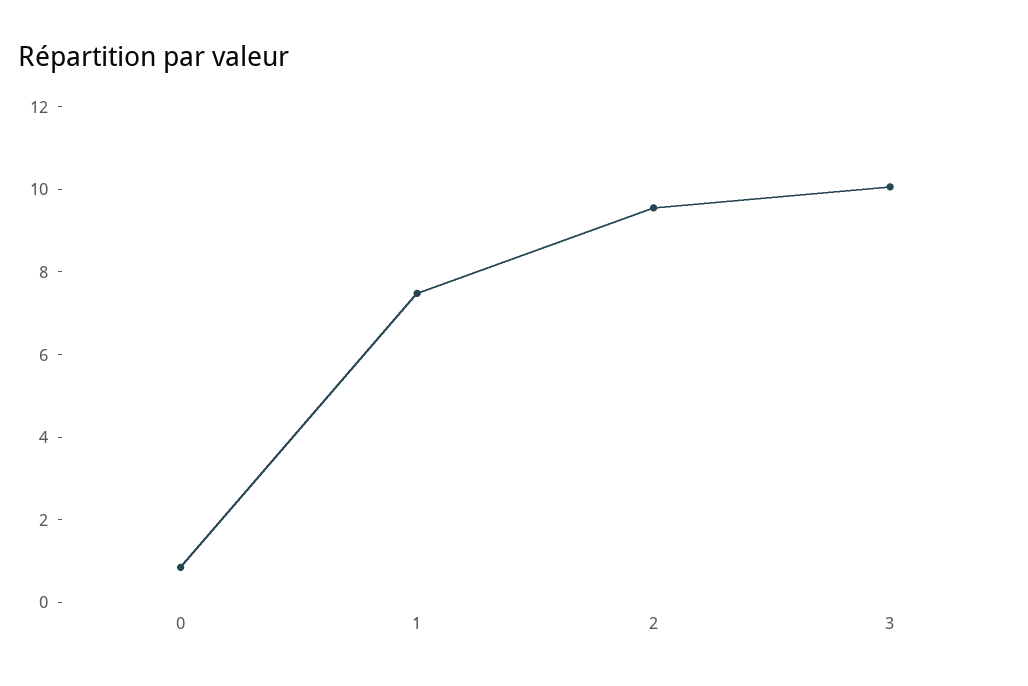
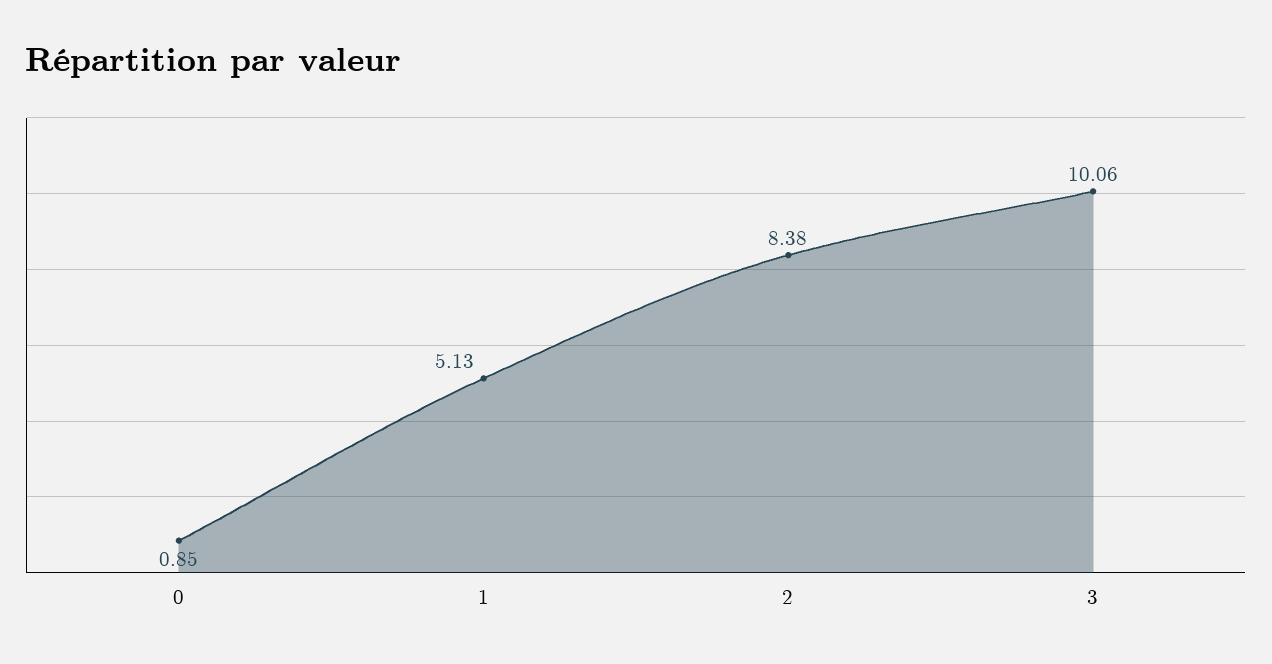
  {
    "0": 0.85,
-   "1": 7.5,
+   "1": 5.13,
-   "2": 9.5,
+   "2": 8.38,
    "3": 10.06
  }

